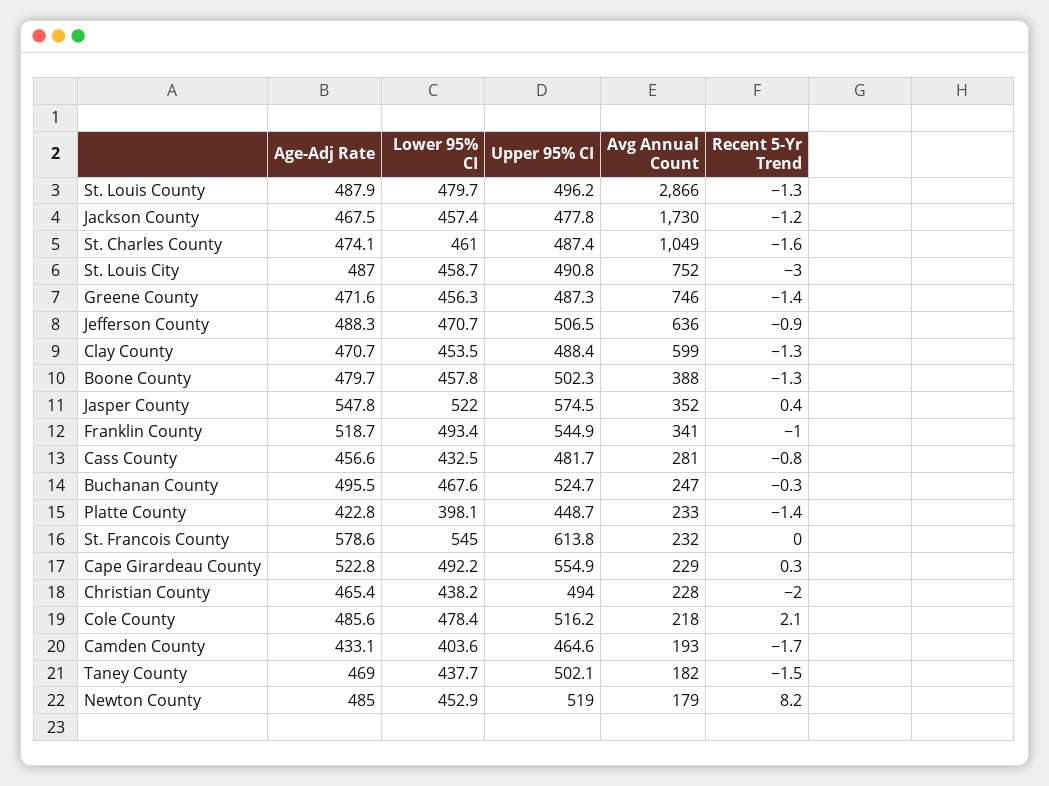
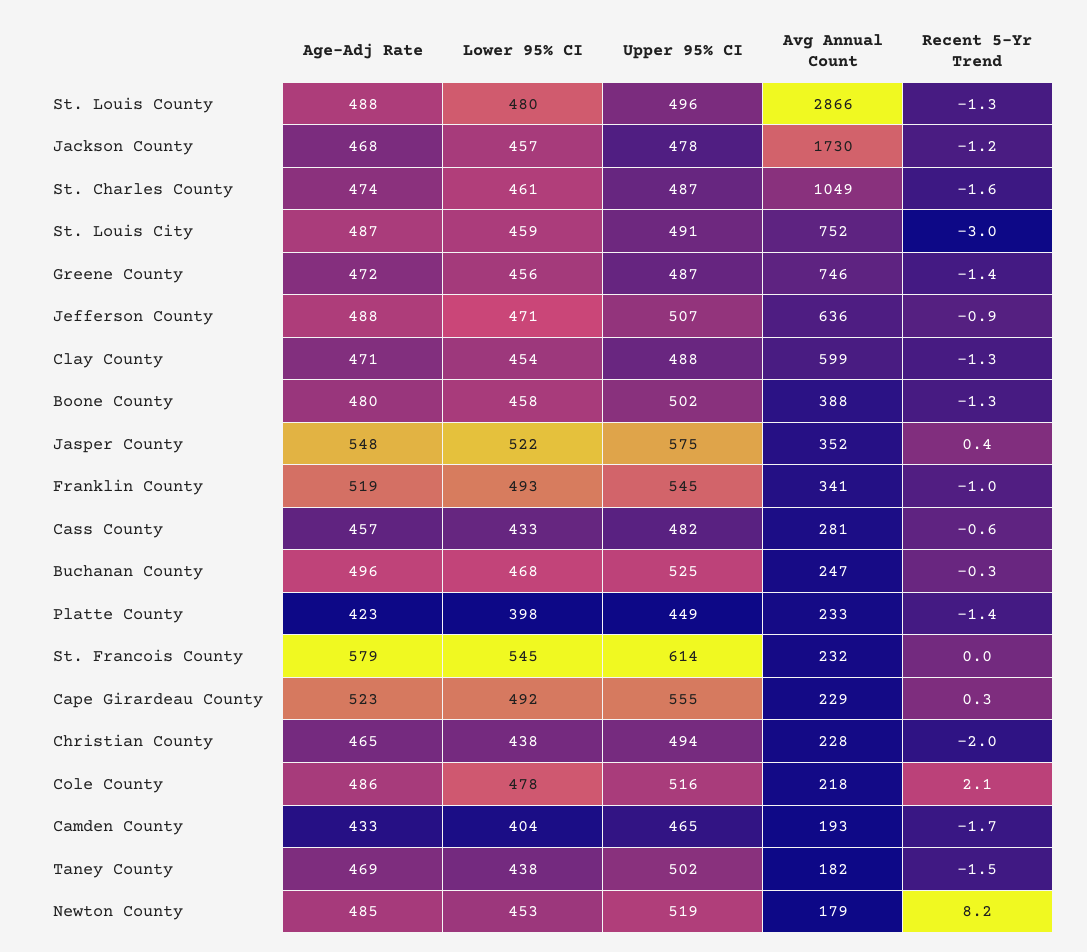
  {
    "Age-Adj Rate": {
      "St. Louis County": 487.9,
      "Jackson County": 467.5,
      "St. Charles County": 474.1,
      "St. Louis City": 487,
      "Greene County": 471.6,
      "Jefferson County": 488.3,
      "Clay County": 470.7,
      "Boone County": 479.7,
      "Jasper County": 547.8,
      "Franklin County": 518.7,
      "Cass County": 456.6,
      "Buchanan County": 495.5,
      "Platte County": 422.8,
      "St. Francois County": 578.6,
      "Cape Girardeau County": 522.8,
      "Christian County": 465.4,
      "Cole County": 485.6,
      "Camden County": 433.1,
      "Taney County": 469,
      "Newton County": 485
    },
    "Lower 95% CI": {
      "St. Louis County": 479.7,
      "Jackson County": 457.4,
      "St. Charles County": 461,
      "St. Louis City": 458.7,
      "Greene County": 456.3,
      "Jefferson County": 470.7,
      "Clay County": 453.5,
      "Boone County": 457.8,
      "Jasper County": 522,
      "Franklin County": 493.4,
      "Cass County": 432.5,
      "Buchanan County": 467.6,
      "Platte County": 398.1,
      "St. Francois County": 545,
      "Cape Girardeau County": 492.2,
      "Christian County": 438.2,
      "Cole County": 478.4,
      "Camden County": 403.6,
      "Taney County": 437.7,
      "Newton County": 452.9
    },
    "Upper 95% CI": {
      "St. Louis County": 496.2,
      "Jackson County": 477.8,
      "St. Charles County": 487.4,
      "St. Louis City": 490.8,
      "Greene County": 487.3,
      "Jefferson County": 506.5,
      "Clay County": 488.4,
      "Boone County": 502.3,
      "Jasper County": 574.5,
      "Franklin County": 544.9,
      "Cass County": 481.7,
      "Buchanan County": 524.7,
      "Platte County": 448.7,
      "St. Francois County": 613.8,
      "Cape Girardeau County": 554.9,
      "Christian County": 494,
      "Cole County": 516.2,
      "Camden County": 464.6,
      "Taney County": 502.1,
      "Newton County": 519
    },
    "Avg Annual Count": {
      "St. Louis County": 2866,
      "Jackson County": 1730,
      "St. Charles County": 1049,
      "St. Louis City": 752,
      "Greene County": 746,
      "Jefferson County": 636,
      "Clay County": 599,
      "Boone County": 388,
      "Jasper County": 352,
      "Franklin County": 341,
      "Cass County": 281,
      "Buchanan County": 247,
      "Platte County": 233,
      "St. Francois County": 232,
      "Cape Girardeau County": 229,
      "Christian County": 228,
      "Cole County": 218,
      "Camden County": 193,
      "Taney County": 182,
      "Newton County": 179
    },
    "Recent 5-Yr Trend": {
      "St. Louis County": -1.3,
      "Jackson County": -1.2,
      "St. Charles County": -1.6,
      "St. Louis City": -3,
      "Greene County": -1.4,
      "Jefferson County": -0.9,
      "Clay County": -1.3,
      "Boone County": -1.3,
      "Jasper County": 0.4,
      "Franklin County": -1,
-     "Cass County": -0.8,
+     "Cass County": -0.6,
      "Buchanan County": -0.3,
      "Platte County": -1.4,
      "St. Francois County": 0,
      "Cape Girardeau County": 0.3,
      "Christian County": -2,
      "Cole County": 2.1,
      "Camden County": -1.7,
      "Taney County": -1.5,
      "Newton County": 8.2
    }
  }

